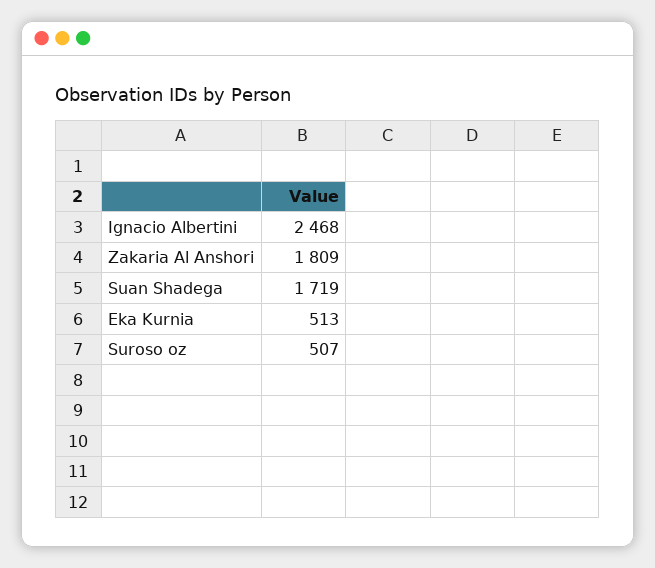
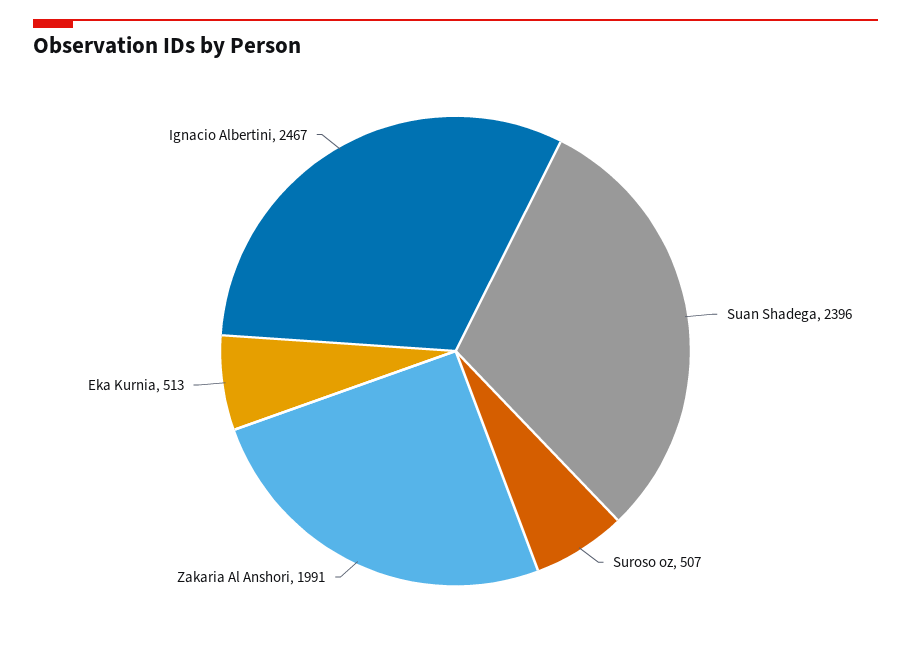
  {
-   "Ignacio Albertini": 2468,
+   "Ignacio Albertini": 2467,
-   "Zakaria Al Anshori": 1809,
+   "Zakaria Al Anshori": 1991,
-   "Suan Shadega": 1719,
+   "Suan Shadega": 2396,
    "Eka Kurnia": 513,
    "Suroso oz": 507
  }

